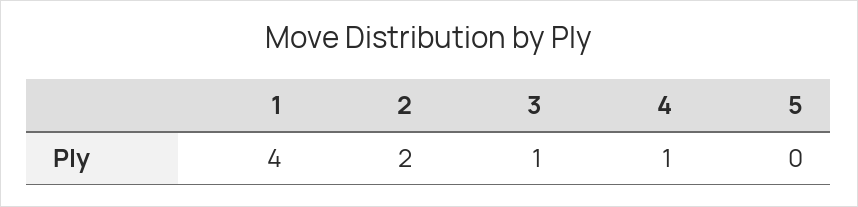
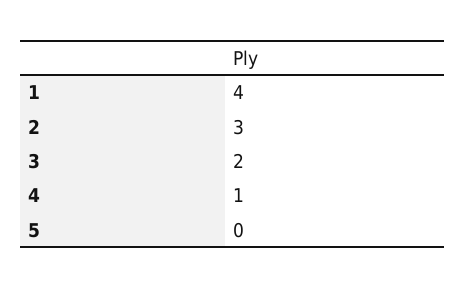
  {
    "1": 4,
-   "2": 2,
+   "2": 3,
-   "3": 1,
+   "3": 2,
    "4": 1,
    "5": 0
  }

